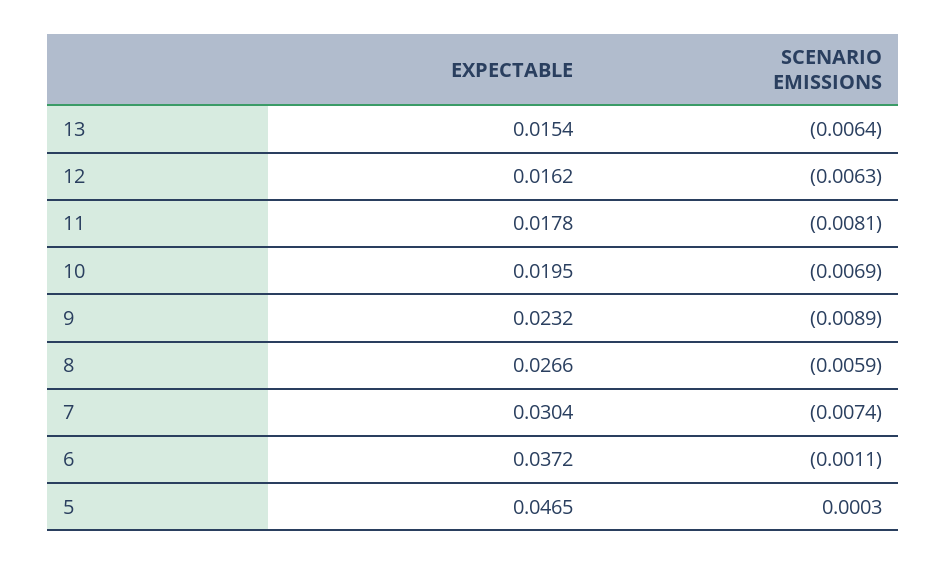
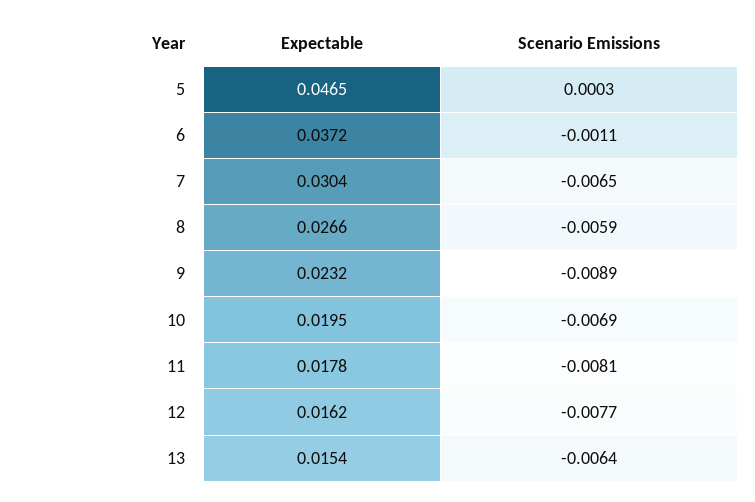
  {
    "EXPECTABLE": {
      "13": 0.0154,
      "12": 0.0162,
      "11": 0.0178,
      "10": 0.0195,
      "9": 0.0232,
      "8": 0.0266,
      "7": 0.0304,
      "6": 0.0372,
      "5": 0.0465
    },
    "SCENARIO EMISSIONS": {
      "13": -0.0064,
-     "12": -0.0063,
+     "12": -0.0077,
      "11": -0.0081,
      "10": -0.0069,
      "9": -0.0089,
      "8": -0.0059,
-     "7": -0.0074,
+     "7": -0.0065,
      "6": -0.0011,
      "5": 0.0003
    }
  }

